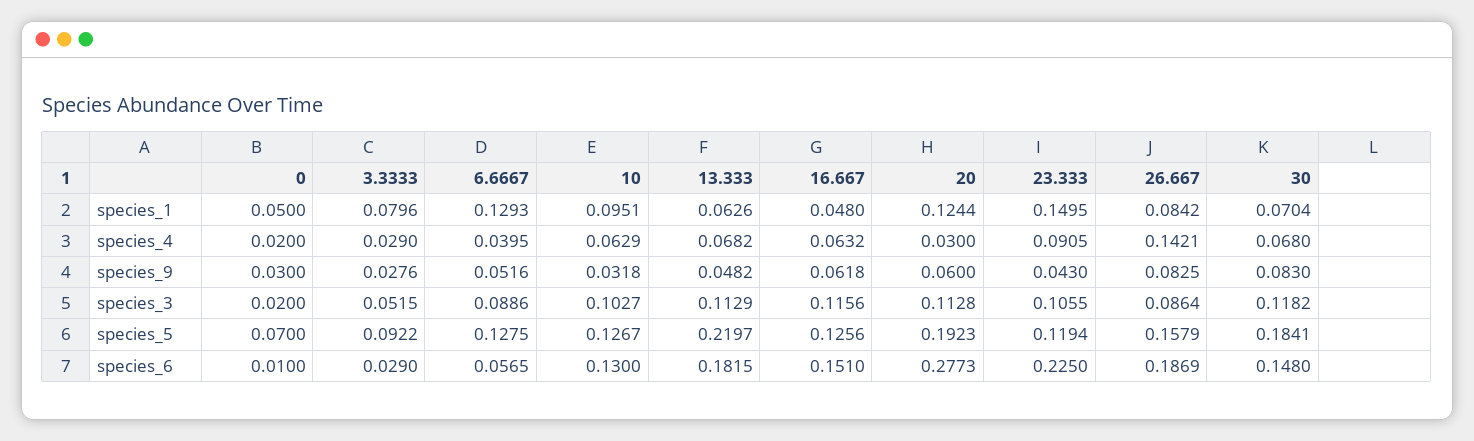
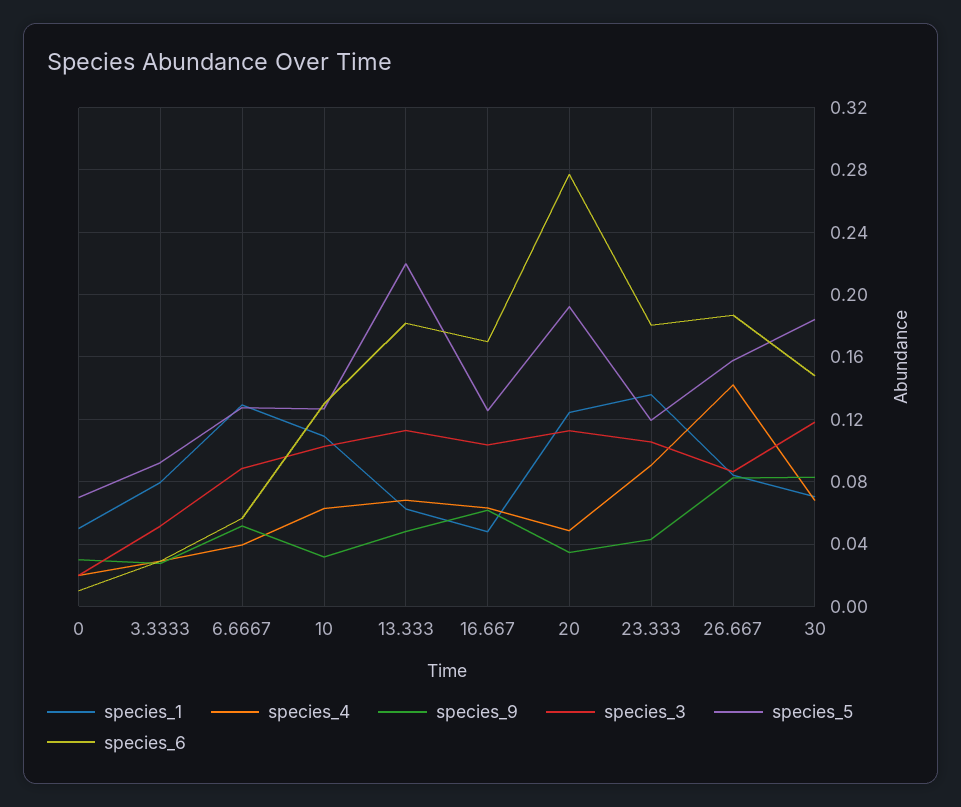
  {
    "species_1": {
      "0": 0.05,
      "3.3333": 0.0796,
      "6.6667": 0.1293,
-     "10": 0.0951,
+     "10": 0.11,
      "13.333": 0.0626,
      "16.667": 0.048,
      "20": 0.1244,
-     "23.333": 0.1495,
+     "23.333": 0.135,
      "26.667": 0.0842,
      "30": 0.0704
    },
    "species_4": {
      "0": 0.02,
      "3.3333": 0.029,
      "6.6667": 0.0395,
      "10": 0.0629,
      "13.333": 0.0682,
      "16.667": 0.0632,
-     "20": 0.03,
+     "20": 0.05,
      "23.333": 0.0905,
      "26.667": 0.1421,
      "30": 0.068
    },
    "species_9": {
      "0": 0.03,
      "3.3333": 0.0276,
      "6.6667": 0.0516,
      "10": 0.0318,
      "13.333": 0.0482,
      "16.667": 0.0618,
-     "20": 0.06,
+     "20": 0.035,
      "23.333": 0.043,
      "26.667": 0.0825,
      "30": 0.083
    },
    "species_3": {
      "0": 0.02,
      "3.3333": 0.0515,
      "6.6667": 0.0886,
      "10": 0.1027,
      "13.333": 0.1129,
-     "16.667": 0.1156,
+     "16.667": 0.105,
      "20": 0.1128,
      "23.333": 0.1055,
      "26.667": 0.0864,
      "30": 0.1182
    },
    "species_5": {
      "0": 0.07,
      "3.3333": 0.0922,
      "6.6667": 0.1275,
      "10": 0.1267,
      "13.333": 0.2197,
      "16.667": 0.1256,
      "20": 0.1923,
      "23.333": 0.1194,
      "26.667": 0.1579,
      "30": 0.1841
    },
    "species_6": {
      "0": 0.01,
      "3.3333": 0.029,
      "6.6667": 0.0565,
      "10": 0.13,
      "13.333": 0.1815,
-     "16.667": 0.151,
+     "16.667": 0.17,
      "20": 0.2773,
-     "23.333": 0.225,
+     "23.333": 0.18,
      "26.667": 0.1869,
      "30": 0.148
    }
  }

